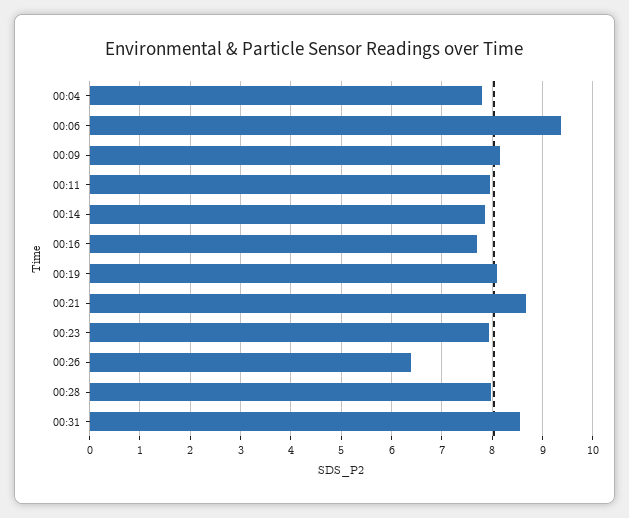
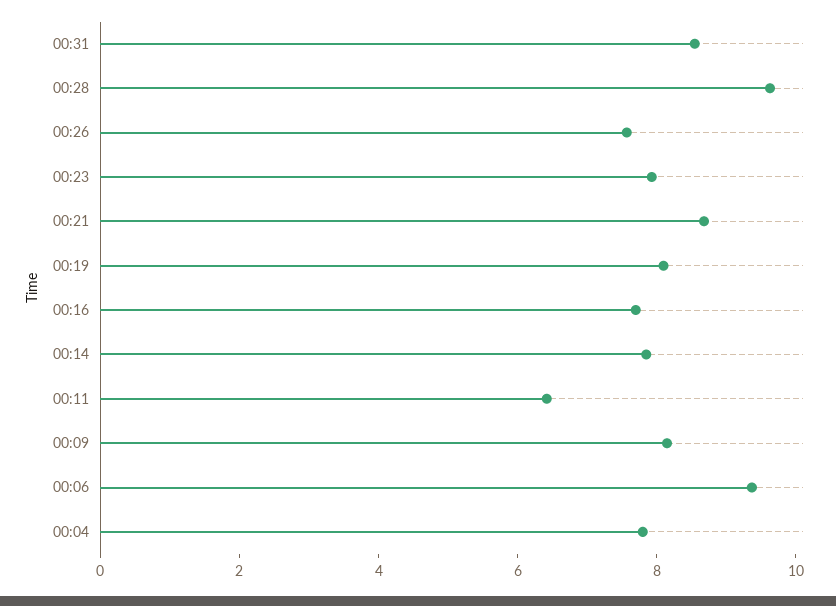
  {
    "00:04": 7.8,
    "00:06": 9.4,
    "00:09": 8.2,
-   "00:11": 8,
+   "00:11": 6.5,
    "00:14": 7.8,
    "00:16": 7.8,
    "00:19": 8.2,
    "00:21": 8.6,
    "00:23": 8,
-   "00:26": 6.4,
+   "00:26": 7.5,
-   "00:28": 8,
+   "00:28": 9.5,
    "00:31": 8.6
  }

